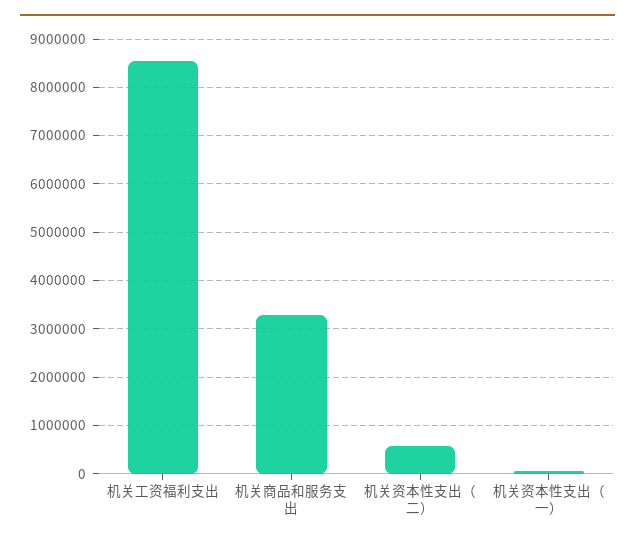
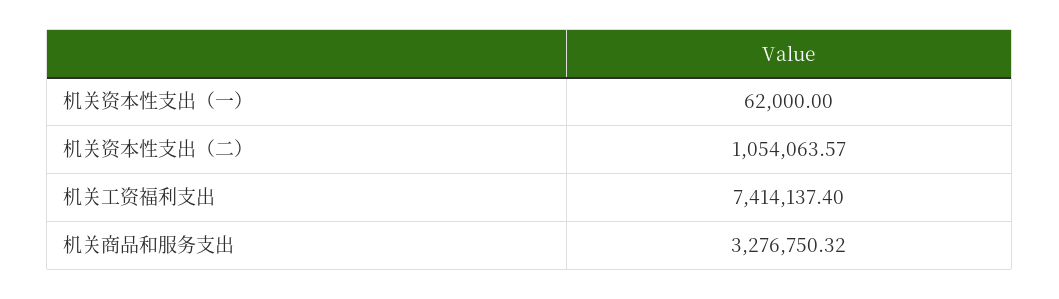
  {
-   "机关工资福利支出": 8600000,
+   "机关工资福利支出": 7414137.4,
    "机关商品和服务支出": 3276750.32,
-   "机关资本性支出（二）": 600000,
+   "机关资本性支出（二）": 1054063.57,
    "机关资本性支出（一）": 62000
  }

